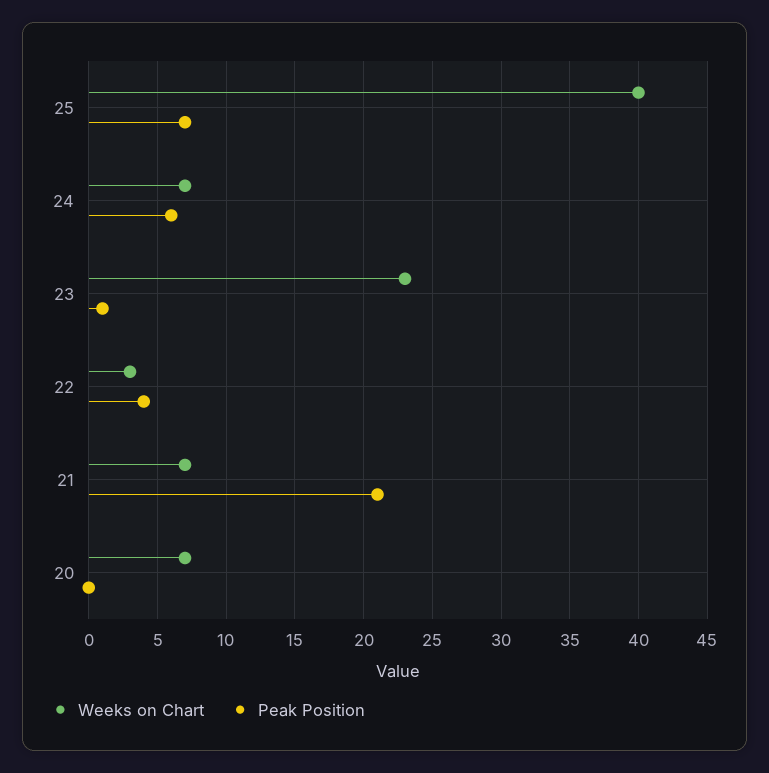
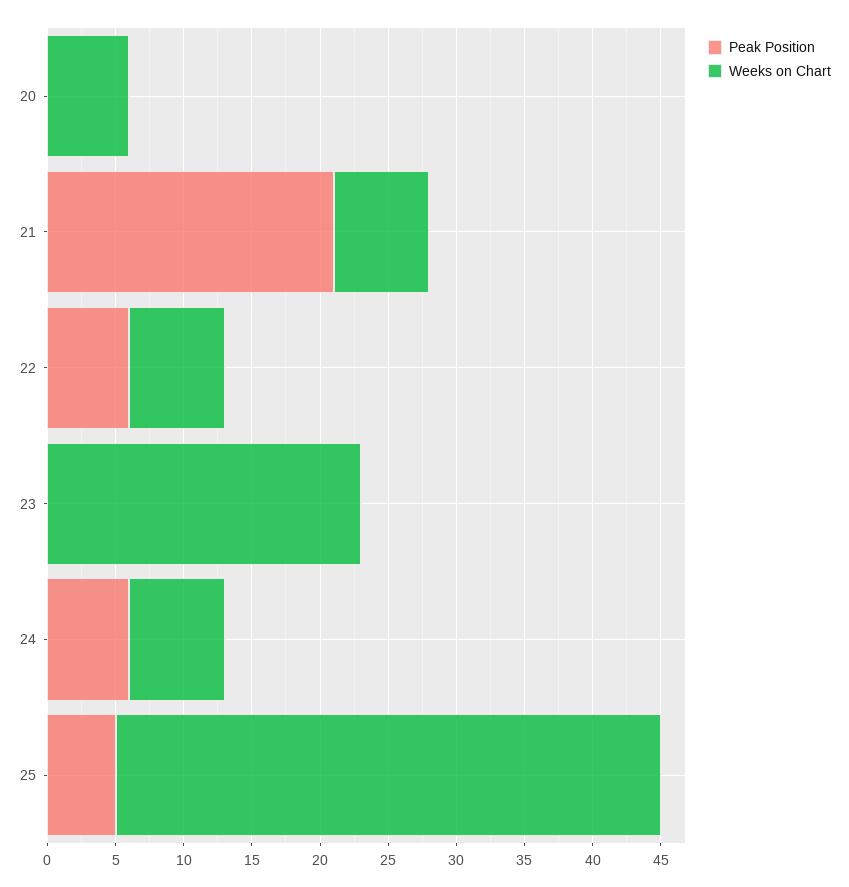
  {
    "Weeks on Chart": {
      "25": 40,
      "24": 7,
      "23": 23,
-     "22": 3,
+     "22": 7,
      "21": 7,
-     "20": 7
+     "20": 6
    },
    "Peak Position": {
-     "25": 7,
+     "25": 5,
      "24": 6,
-     "23": 1,
+     "23": 0,
-     "22": 4,
+     "22": 6,
      "21": 21,
      "20": 0
    }
  }

